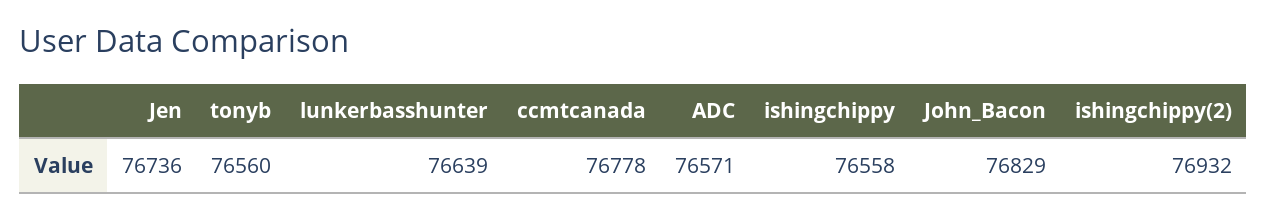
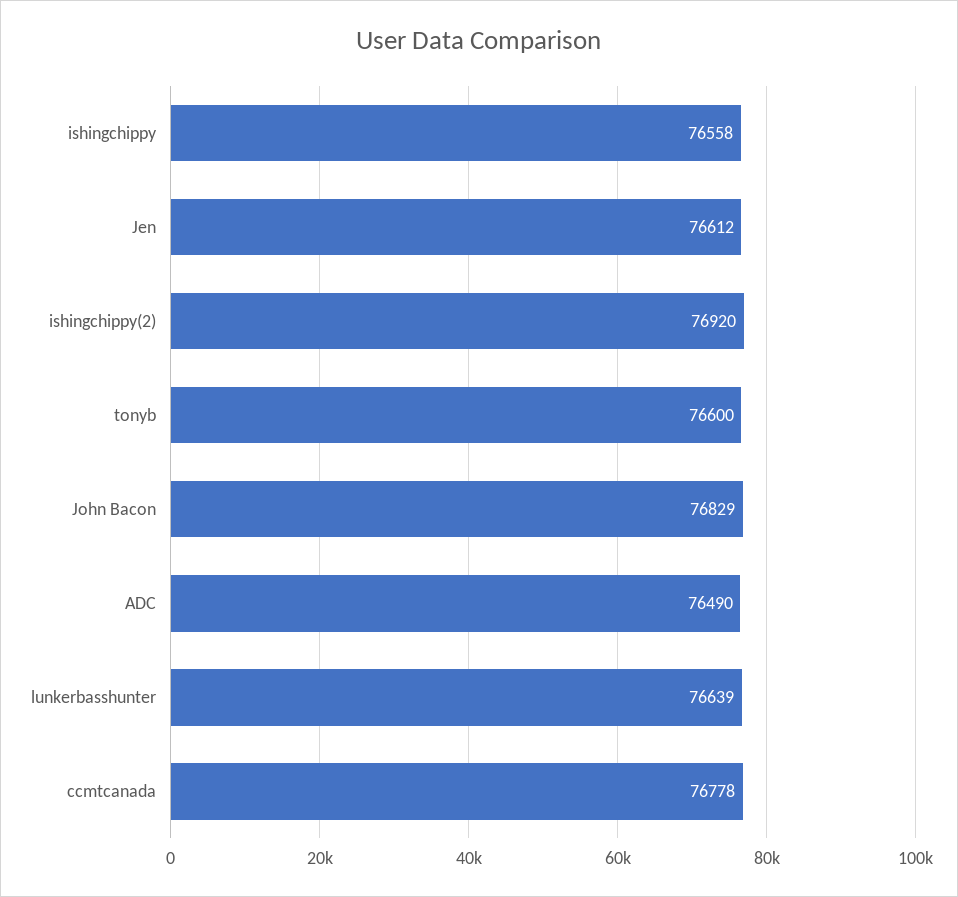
  {
-   "Jen": 76736,
+   "Jen": 76612,
-   "tonyb": 76560,
+   "tonyb": 76600,
    "lunkerbasshunter": 76639,
    "ccmtcanada": 76778,
-   "ADC": 76571,
+   "ADC": 76490,
    "ishingchippy": 76558,
    "John_Bacon": 76829,
-   "ishingchippy(2)": 76932
+   "ishingchippy(2)": 76920
  }

